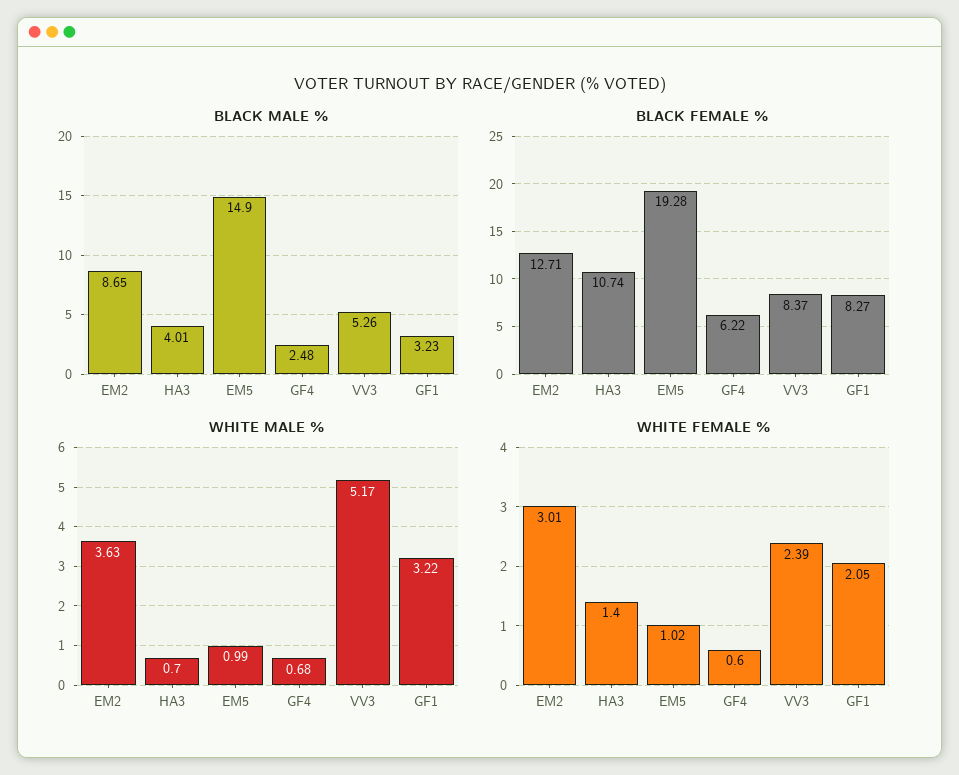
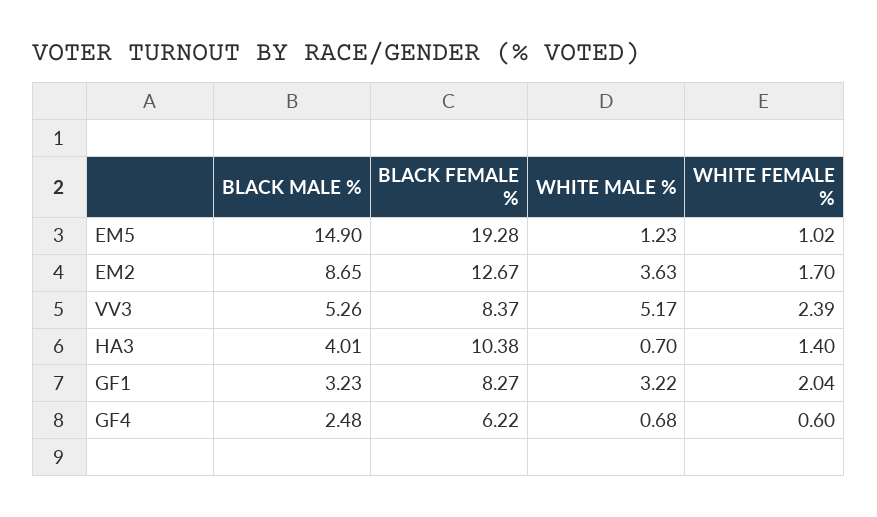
  {
    "BLACK MALE %": {
      "EM2": 8.65,
      "HA3": 4.01,
      "EM5": 14.9,
      "GF4": 2.48,
      "VV3": 5.26,
      "GF1": 3.23
    },
    "BLACK FEMALE %": {
-     "EM2": 12.71,
+     "EM2": 12.67,
-     "HA3": 10.74,
+     "HA3": 10.38,
      "EM5": 19.28,
      "GF4": 6.22,
      "VV3": 8.37,
      "GF1": 8.27
    },
    "WHITE MALE %": {
      "EM2": 3.63,
      "HA3": 0.7,
-     "EM5": 0.99,
+     "EM5": 1.23,
      "GF4": 0.68,
      "VV3": 5.17,
      "GF1": 3.22
    },
    "WHITE FEMALE %": {
-     "EM2": 3.01,
+     "EM2": 1.7,
      "HA3": 1.4,
      "EM5": 1.02,
      "GF4": 0.6,
      "VV3": 2.39,
-     "GF1": 2.05
+     "GF1": 2.04
    }
  }

